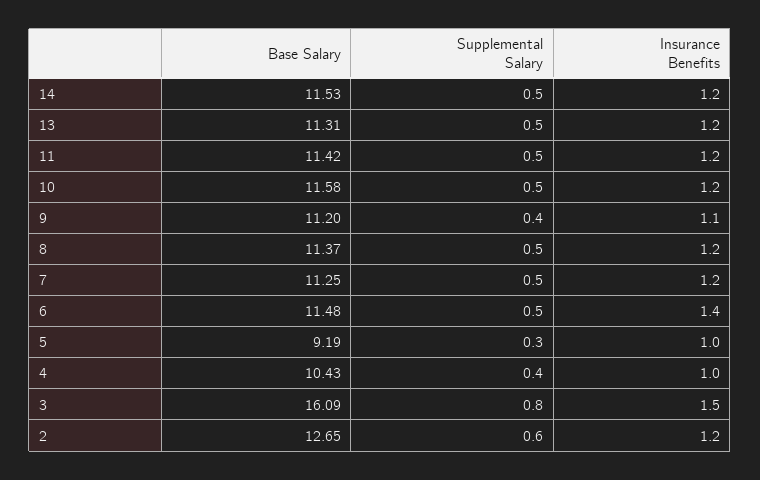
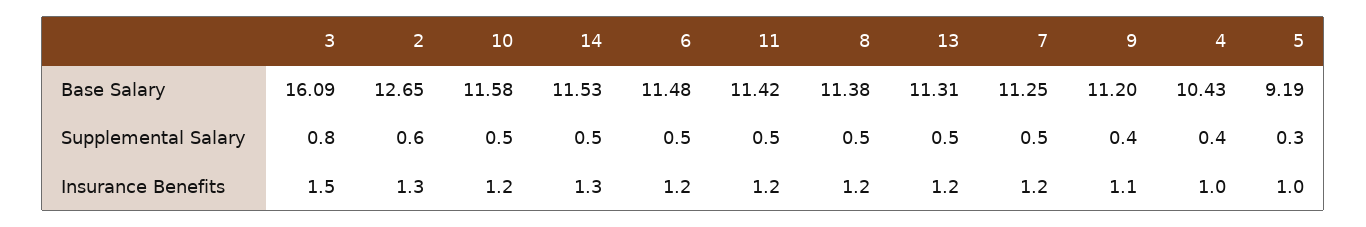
  {
    "Base Salary": {
      "14": 11.53,
      "13": 11.31,
      "11": 11.42,
      "10": 11.58,
      "9": 11.2,
-     "8": 11.37,
+     "8": 11.38,
      "7": 11.25,
      "6": 11.48,
      "5": 9.19,
      "4": 10.43,
      "3": 16.09,
      "2": 12.65
    },
    "Supplemental Salary": {
      "14": 0.5,
      "13": 0.5,
      "11": 0.5,
      "10": 0.5,
      "9": 0.4,
      "8": 0.5,
      "7": 0.5,
      "6": 0.5,
      "5": 0.3,
      "4": 0.4,
      "3": 0.8,
      "2": 0.6
    },
    "Insurance Benefits": {
-     "14": 1.2,
+     "14": 1.3,
      "13": 1.2,
      "11": 1.2,
      "10": 1.2,
      "9": 1.1,
      "8": 1.2,
      "7": 1.2,
-     "6": 1.4,
+     "6": 1.2,
      "5": 1,
      "4": 1,
      "3": 1.5,
-     "2": 1.2
+     "2": 1.3
    }
  }

